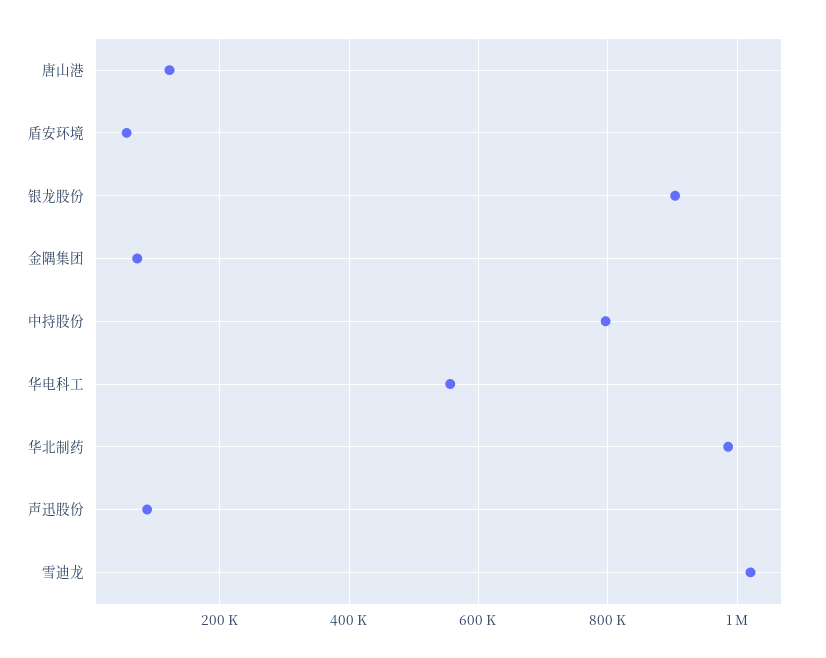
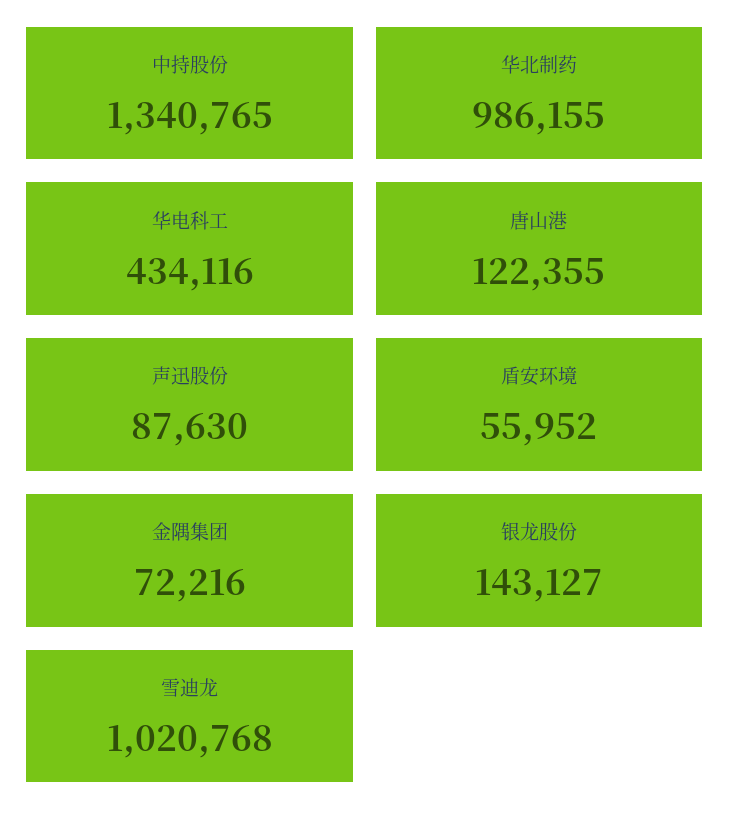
  {
    "唐山港": 122355,
    "盾安环境": 55952,
-   "银龙股份": 900000,
+   "银龙股份": 143127,
    "金隅集团": 72216,
-   "中持股份": 800000,
+   "中持股份": 1340765,
-   "华电科工": 560000,
+   "华电科工": 434116,
    "华北制药": 986155,
    "声迅股份": 87630,
    "雪迪龙": 1020768
  }

